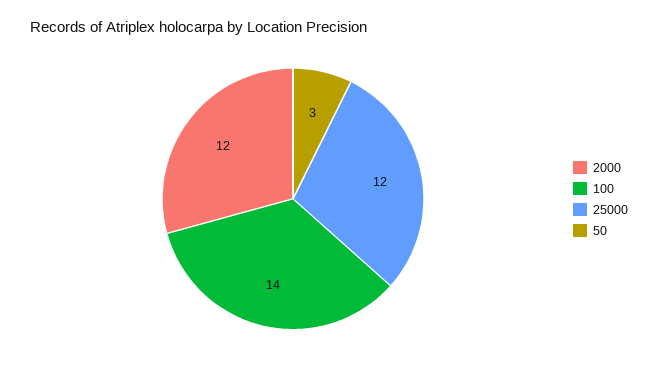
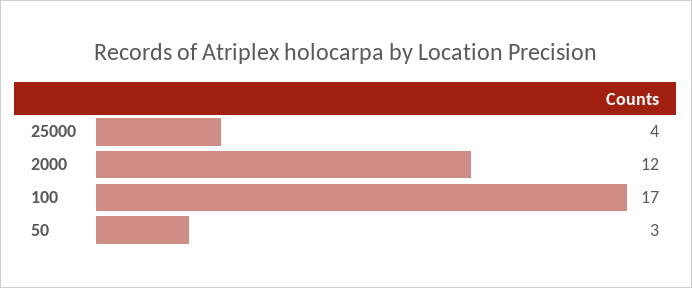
  {
    "2000": 12,
-   "100": 14,
+   "100": 17,
-   "25000": 12,
+   "25000": 4,
    "50": 3
  }

